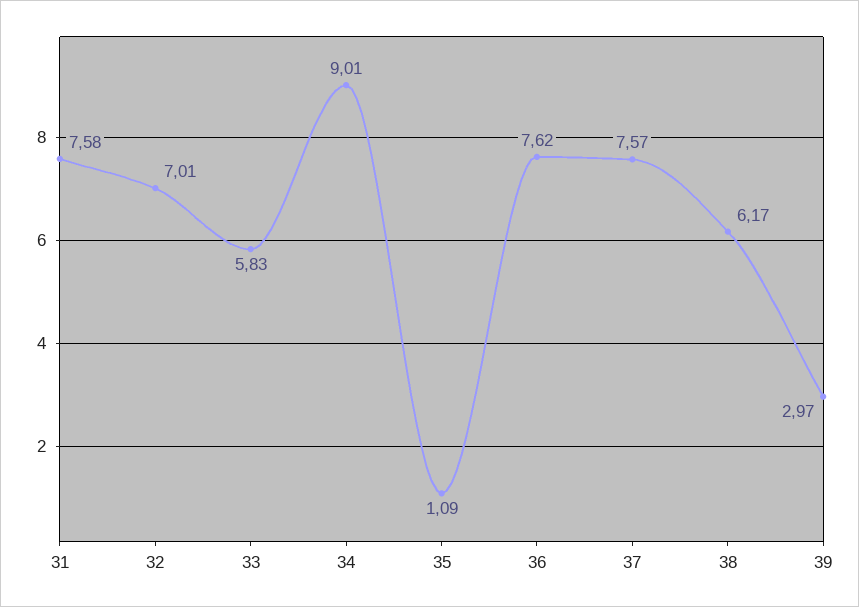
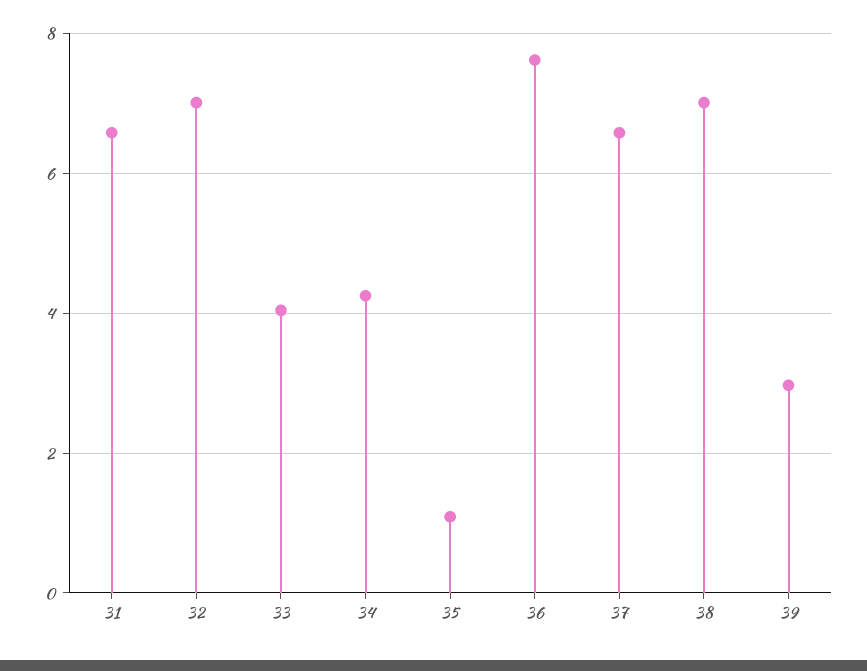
  {
-   "31": 7.58,
+   "31": 6.6,
    "32": 7.01,
-   "33": 5.83,
+   "33": 4,
-   "34": 9.01,
+   "34": 4.2,
    "35": 1.09,
    "36": 7.62,
-   "37": 7.57,
+   "37": 6.6,
-   "38": 6.17,
+   "38": 7,
    "39": 2.97
  }

